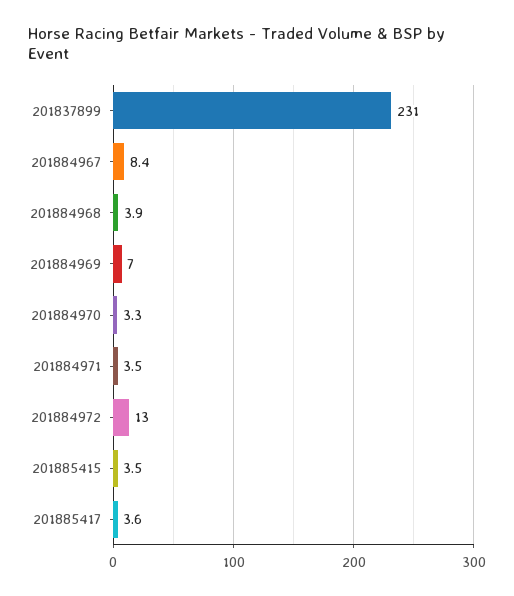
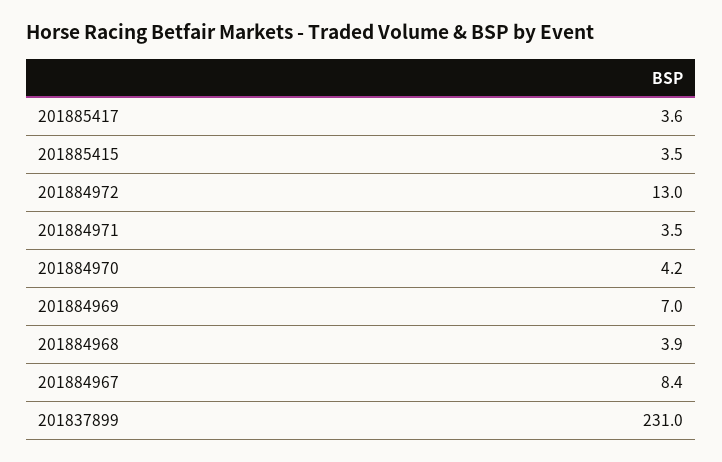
  {
    "201837899": 231,
    "201884967": 8.4,
    "201884968": 3.9,
    "201884969": 7,
-   "201884970": 3.3,
+   "201884970": 4.2,
    "201884971": 3.5,
    "201884972": 13,
    "201885415": 3.5,
    "201885417": 3.6
  }

